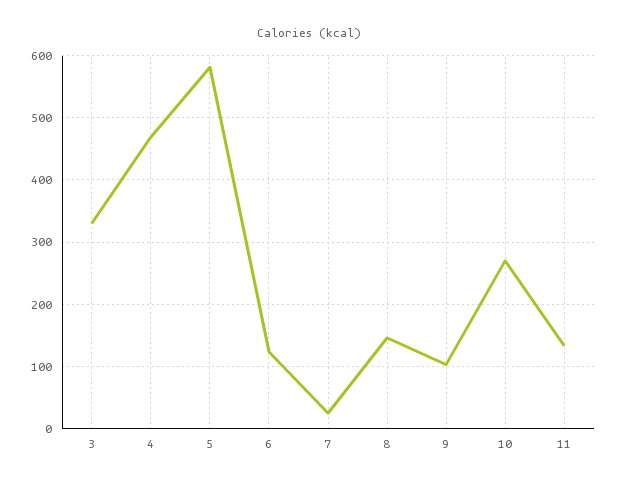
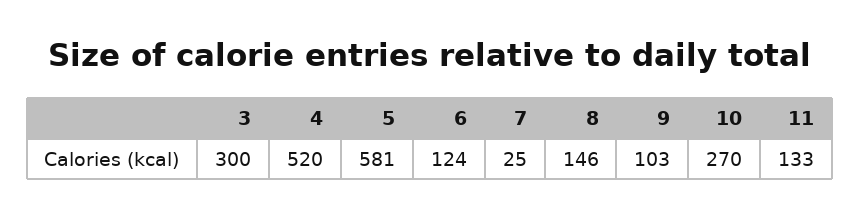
  {
-   "3": 330,
+   "3": 300,
-   "4": 470,
+   "4": 520,
    "5": 581,
    "6": 124,
    "7": 25,
    "8": 146,
    "9": 103,
    "10": 270,
    "11": 133
  }

